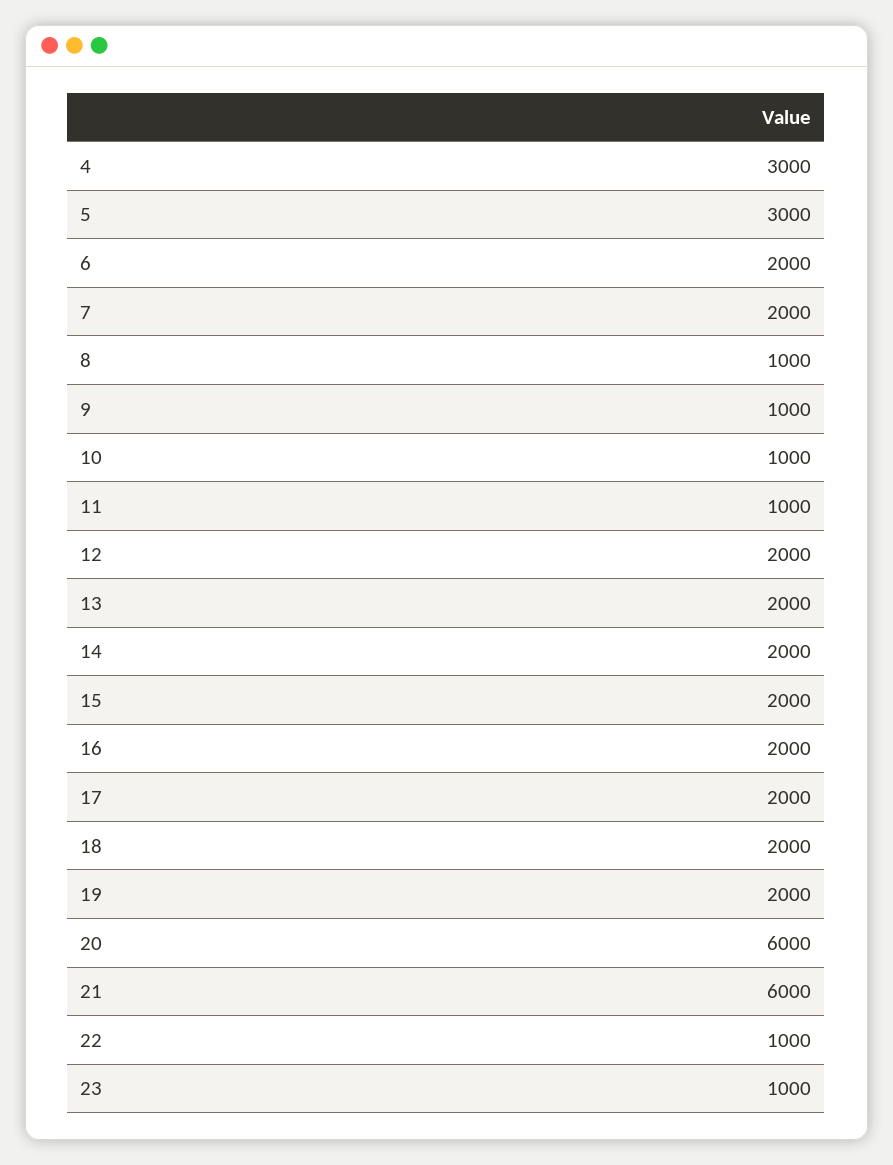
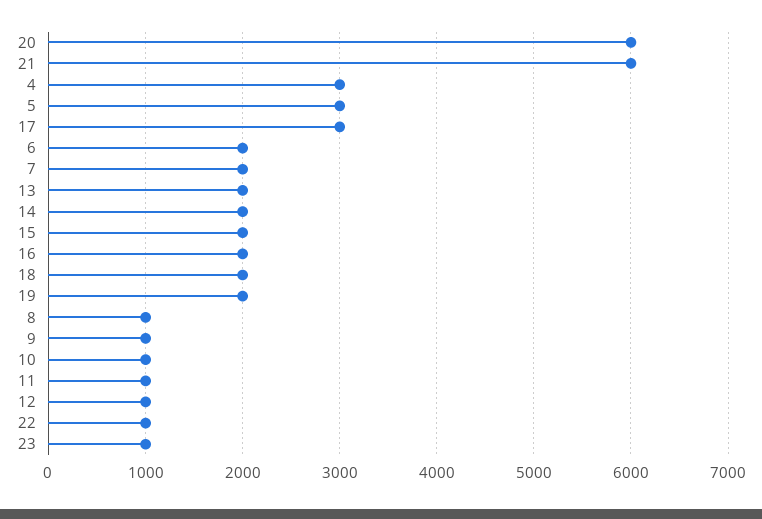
  {
    "4": 3000,
    "5": 3000,
    "6": 2000,
    "7": 2000,
    "8": 1000,
    "9": 1000,
    "10": 1000,
    "11": 1000,
-   "12": 2000,
+   "12": 1000,
    "13": 2000,
    "14": 2000,
    "15": 2000,
    "16": 2000,
-   "17": 2000,
+   "17": 3000,
    "18": 2000,
    "19": 2000,
    "20": 6000,
    "21": 6000,
    "22": 1000,
    "23": 1000
  }

